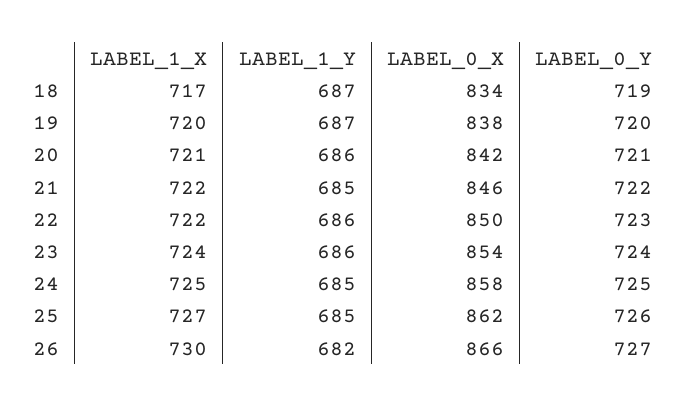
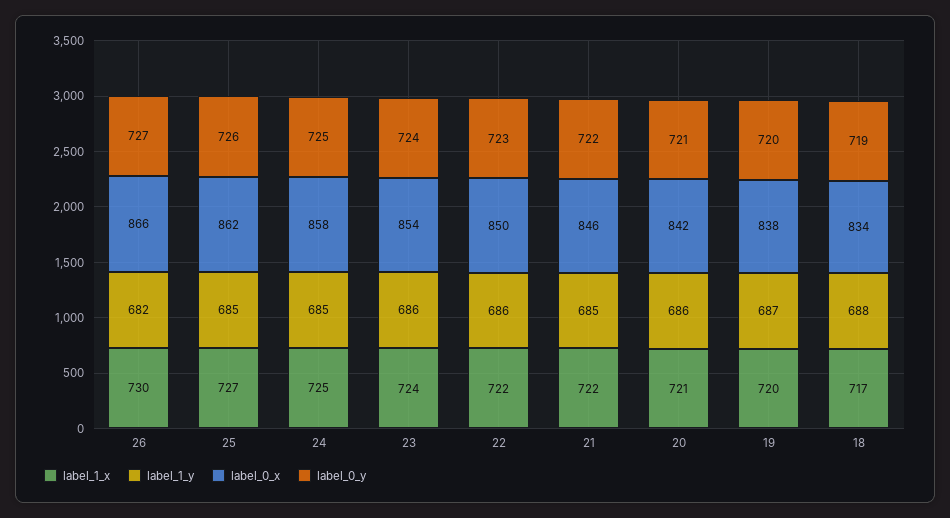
  {
    "LABEL_1_X": {
      "18": 717,
      "19": 720,
      "20": 721,
      "21": 722,
      "22": 722,
      "23": 724,
      "24": 725,
      "25": 727,
      "26": 730
    },
    "LABEL_1_Y": {
-     "18": 687,
+     "18": 688,
      "19": 687,
      "20": 686,
      "21": 685,
      "22": 686,
      "23": 686,
      "24": 685,
      "25": 685,
      "26": 682
    },
    "LABEL_0_X": {
      "18": 834,
      "19": 838,
      "20": 842,
      "21": 846,
      "22": 850,
      "23": 854,
      "24": 858,
      "25": 862,
      "26": 866
    },
    "LABEL_0_Y": {
      "18": 719,
      "19": 720,
      "20": 721,
      "21": 722,
      "22": 723,
      "23": 724,
      "24": 725,
      "25": 726,
      "26": 727
    }
  }

